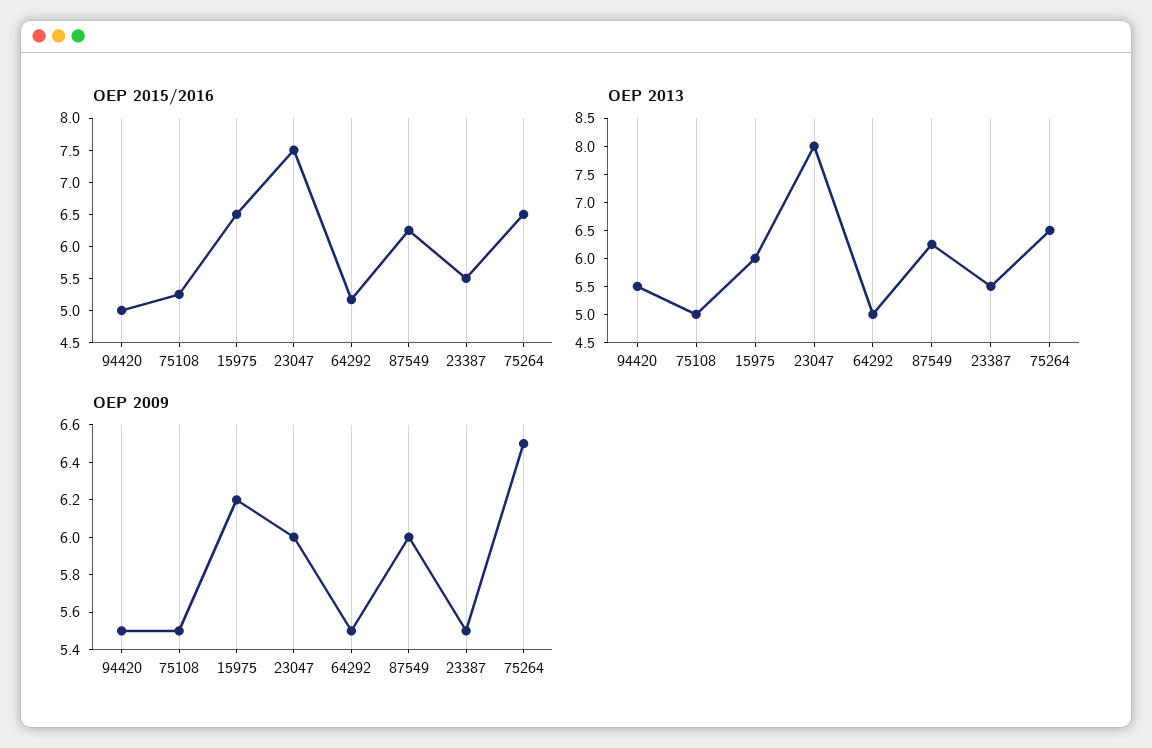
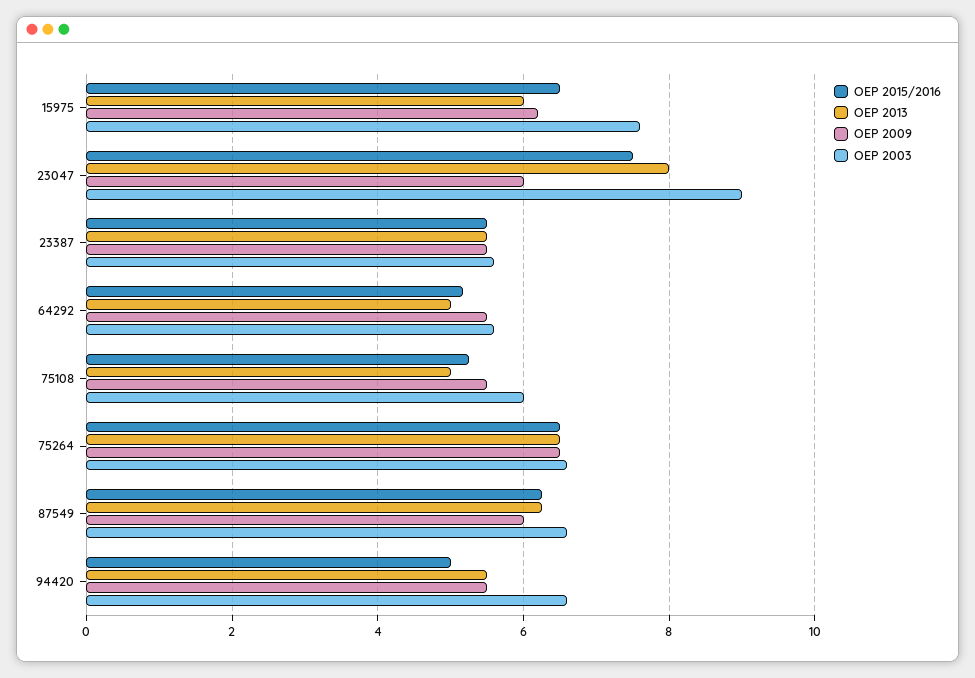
  {
    "OEP 2015/2016": {
      "94420": 5,
      "75108": 5.2,
      "15975": 6.6,
      "23047": 7.6,
      "64292": 5.2,
      "87549": 6.2,
      "23387": 5.6,
      "75264": 6.6
    },
    "OEP 2013": {
      "94420": 5.6,
      "75108": 5,
      "15975": 6,
      "23047": 8,
      "64292": 5,
      "87549": 6.2,
      "23387": 5.6,
      "75264": 6.6
    },
    "OEP 2009": {
      "94420": 5.5,
      "75108": 5.5,
      "15975": 6.2,
      "23047": 6,
      "64292": 5.5,
      "87549": 6,
      "23387": 5.5,
      "75264": 6.5
-   }
+   },
+   "OEP 2003": {
+     "15975": 7.6,
+     "23047": 9,
+     "23387": 5.6,
+     "64292": 5.6,
+     "75108": 6,
+     "75264": 6.6,
+     "87549": 6.6,
+     "94420": 6.6
+   }
  }

